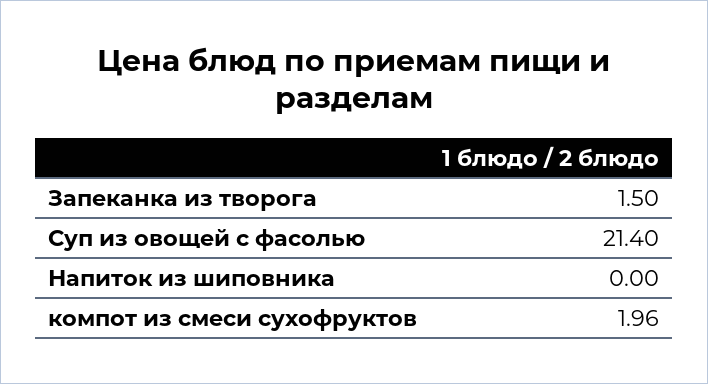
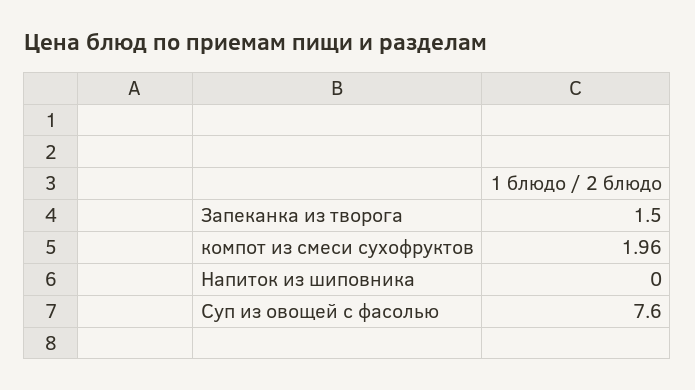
  {
    "Запеканка из творога": 1.5,
-   "Суп из овощей с фасолью": 21.4,
+   "Суп из овощей с фасолью": 7.6,
    "Напиток из шиповника": 0,
    "компот из смеси сухофруктов": 1.96
  }

